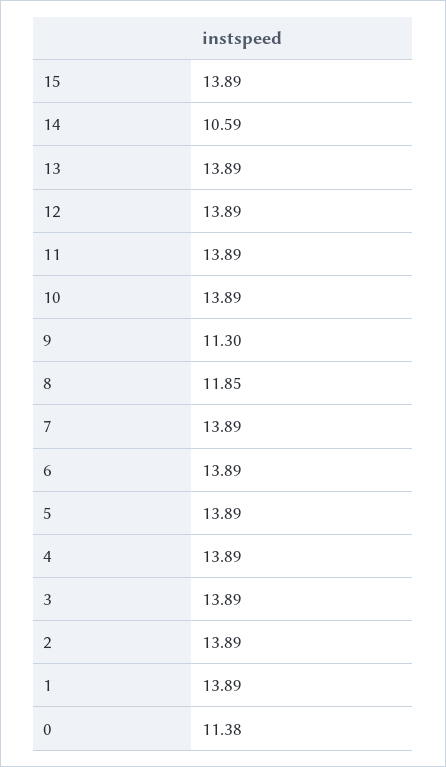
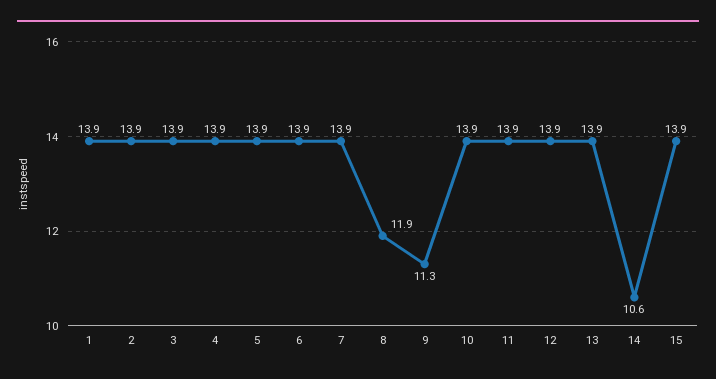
  {
    "15": 13.89,
    "14": 10.59,
    "13": 13.89,
    "12": 13.89,
    "11": 13.89,
    "10": 13.89,
    "9": 11.3,
    "8": 11.85,
    "7": 13.89,
    "6": 13.89,
    "5": 13.89,
    "4": 13.89,
    "3": 13.89,
    "2": 13.89,
-   "1": 13.89,
+   "1": 13.89
-   "0": 11.38
  }

